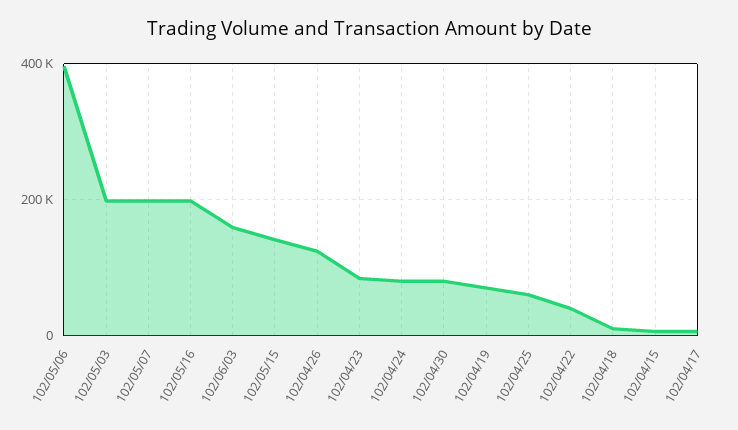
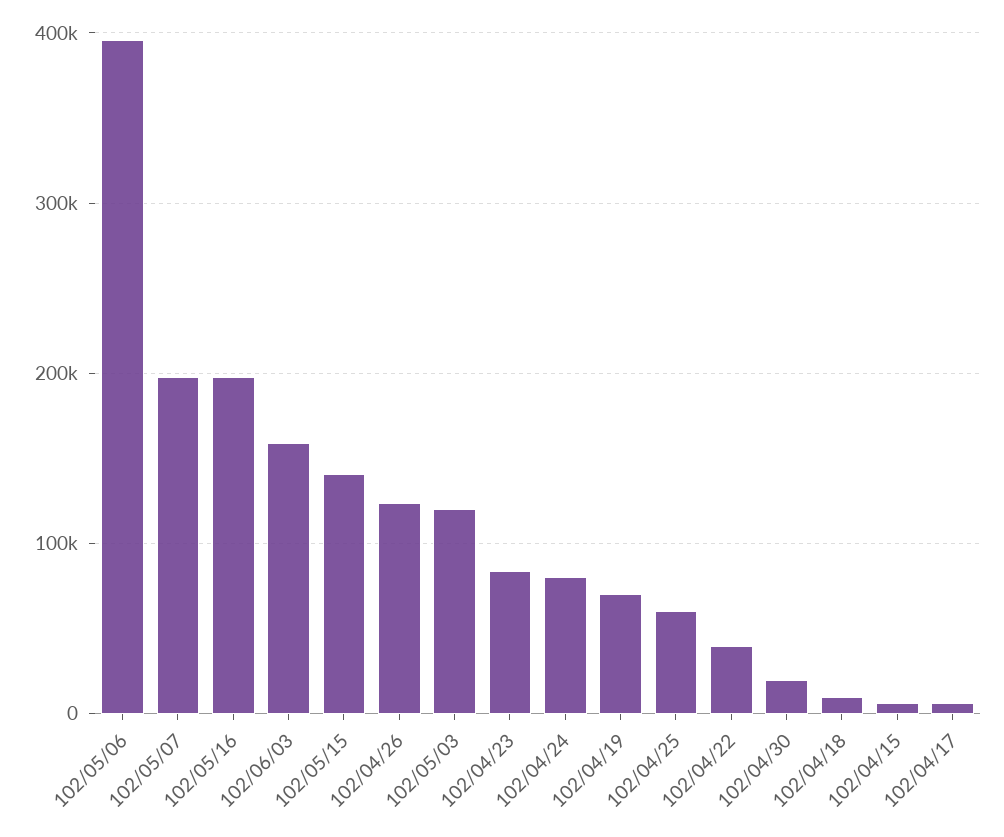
  {
    "102/05/06": 400000,
-   "102/05/03": 200000,
+   "102/05/03": 120000,
    "102/05/07": 200000,
    "102/05/16": 200000,
    "102/06/03": 160000,
    "102/05/15": 140000,
    "102/04/26": 120000,
    "102/04/23": 80000,
    "102/04/24": 80000,
-   "102/04/30": 80000,
+   "102/04/30": 20000,
    "102/04/19": 70000,
    "102/04/25": 60000,
    "102/04/22": 40000,
    "102/04/18": 10000,
    "102/04/15": 10000,
    "102/04/17": 10000
  }

